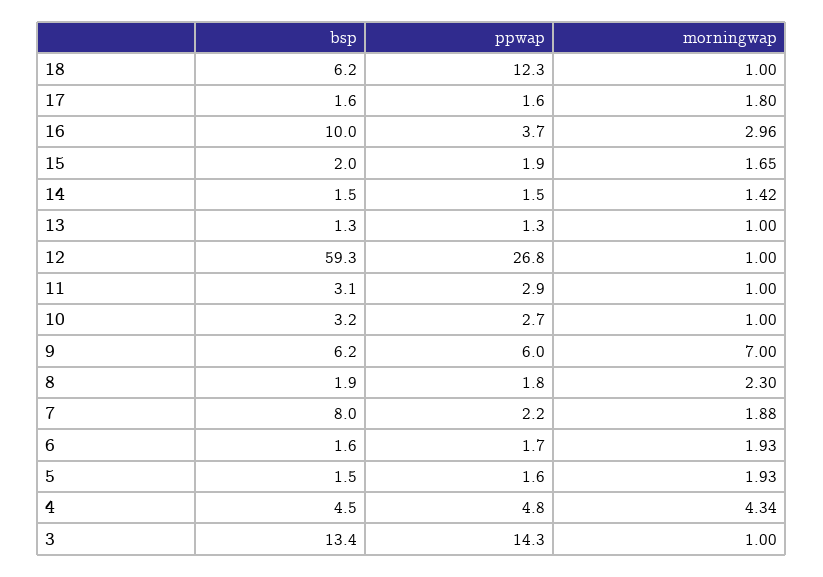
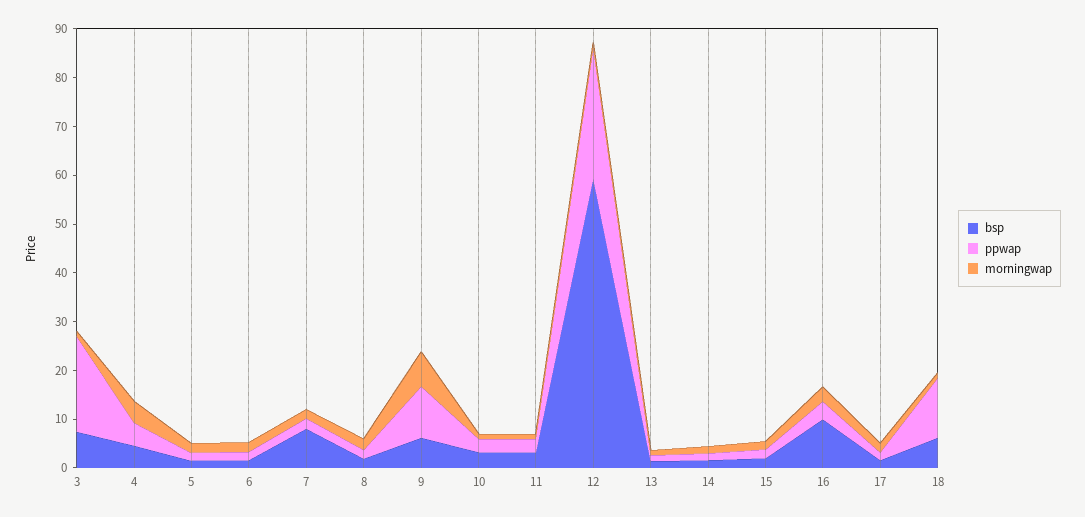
  {
    "bsp": {
      "18": 6.2,
      "17": 1.6,
      "16": 10,
      "15": 2,
      "14": 1.5,
      "13": 1.3,
      "12": 59.3,
      "11": 3.1,
      "10": 3.2,
      "9": 6.2,
      "8": 1.9,
      "7": 8,
      "6": 1.6,
      "5": 1.5,
      "4": 4.5,
-     "3": 13.4
+     "3": 8
    },
    "ppwap": {
      "18": 12.3,
      "17": 1.6,
      "16": 3.7,
      "15": 1.9,
      "14": 1.5,
      "13": 1.3,
      "12": 26.8,
      "11": 2.9,
      "10": 2.7,
-     "9": 6,
+     "9": 10,
      "8": 1.8,
      "7": 2.2,
      "6": 1.7,
      "5": 1.6,
      "4": 4.8,
-     "3": 14.3
+     "3": 20
    },
    "morningwap": {
      "18": 1,
      "17": 1.8,
      "16": 2.96,
      "15": 1.65,
      "14": 1.42,
      "13": 1,
      "12": 1,
      "11": 1,
      "10": 1,
      "9": 7,
      "8": 2.3,
      "7": 1.88,
      "6": 1.93,
      "5": 1.93,
      "4": 4.34,
      "3": 1
    }
  }

